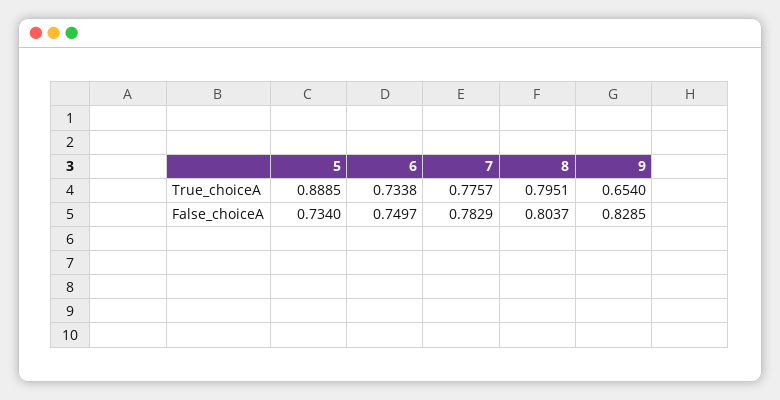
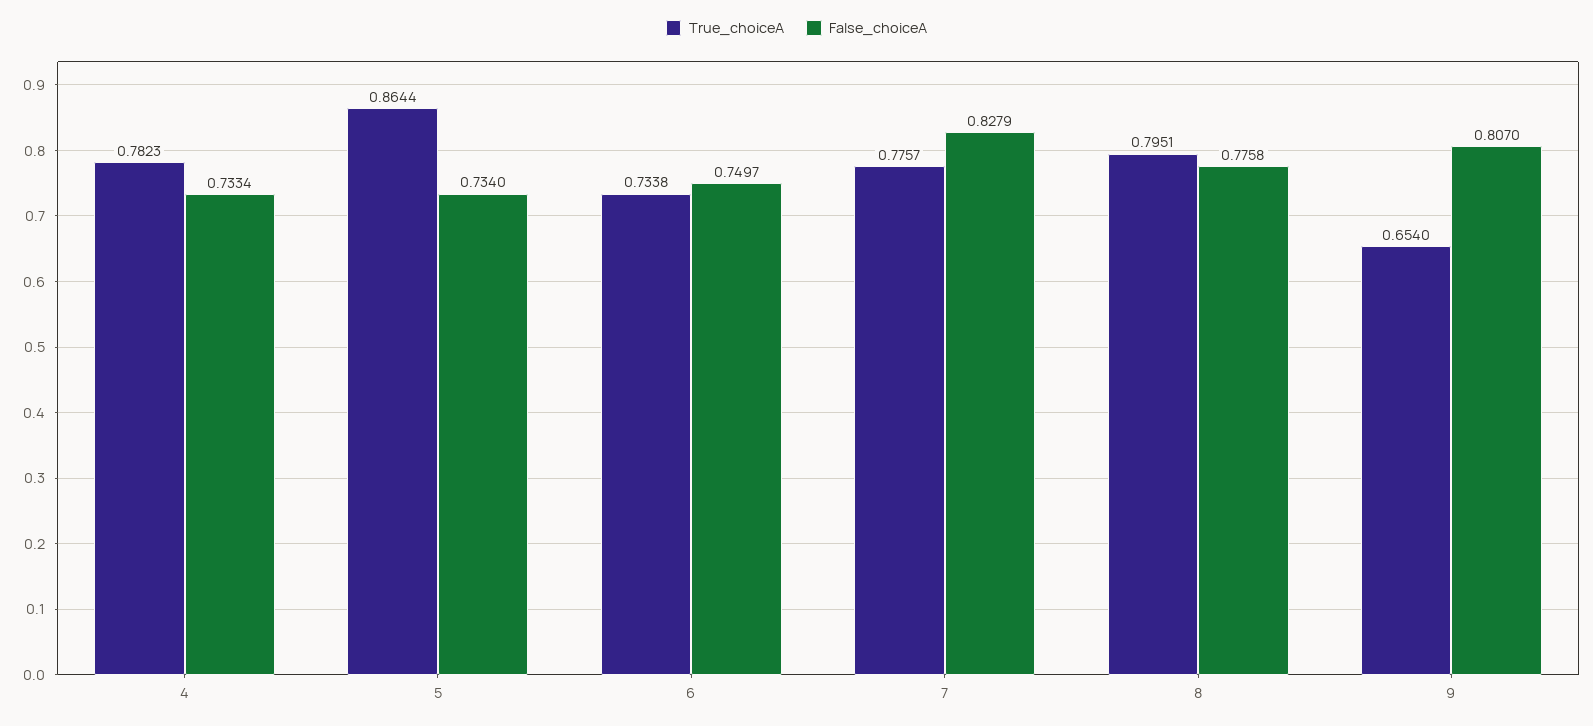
  {
    "True_choiceA": {
-     "5": 0.8885,
+     "5": 0.8644,
      "6": 0.7338,
      "7": 0.7757,
      "8": 0.7951,
-     "9": 0.654
+     "9": 0.654,
+     "4": 0.7823
    },
    "False_choiceA": {
      "5": 0.734,
      "6": 0.7497,
-     "7": 0.7829,
+     "7": 0.8279,
-     "8": 0.8037,
+     "8": 0.7758,
-     "9": 0.8285
+     "9": 0.807,
+     "4": 0.7334
    }
  }

